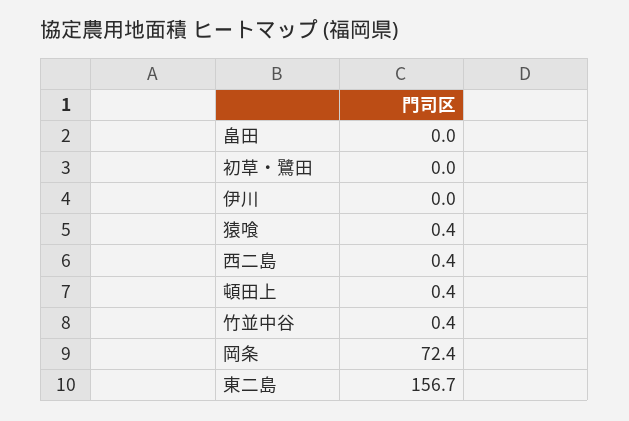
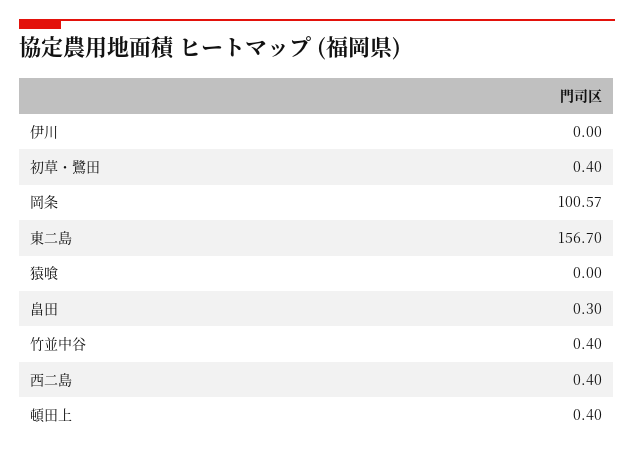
  {
-   "畠田": 0,
+   "畠田": 0.3,
-   "初草・鷺田": 0,
+   "初草・鷺田": 0.4,
    "伊川": 0,
-   "猿喰": 0.4,
+   "猿喰": 0,
    "西二島": 0.4,
    "頓田上": 0.4,
    "竹並中谷": 0.4,
-   "岡条": 72.4,
+   "岡条": 100.57,
    "東二島": 156.7
  }

